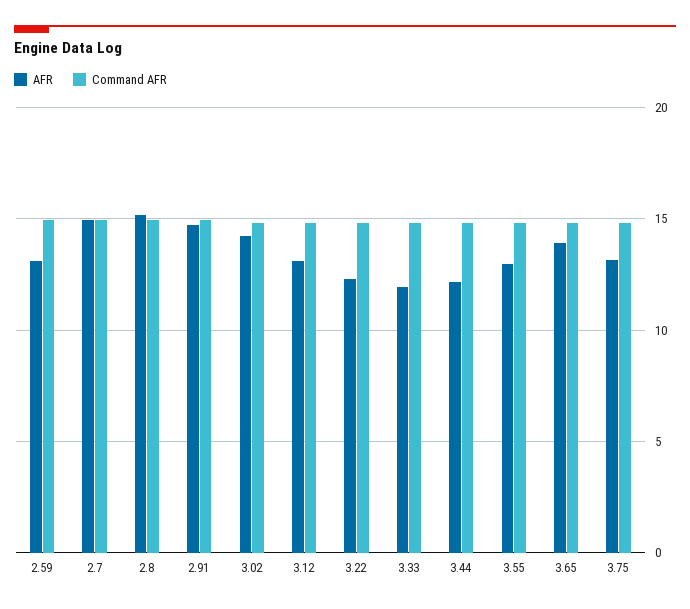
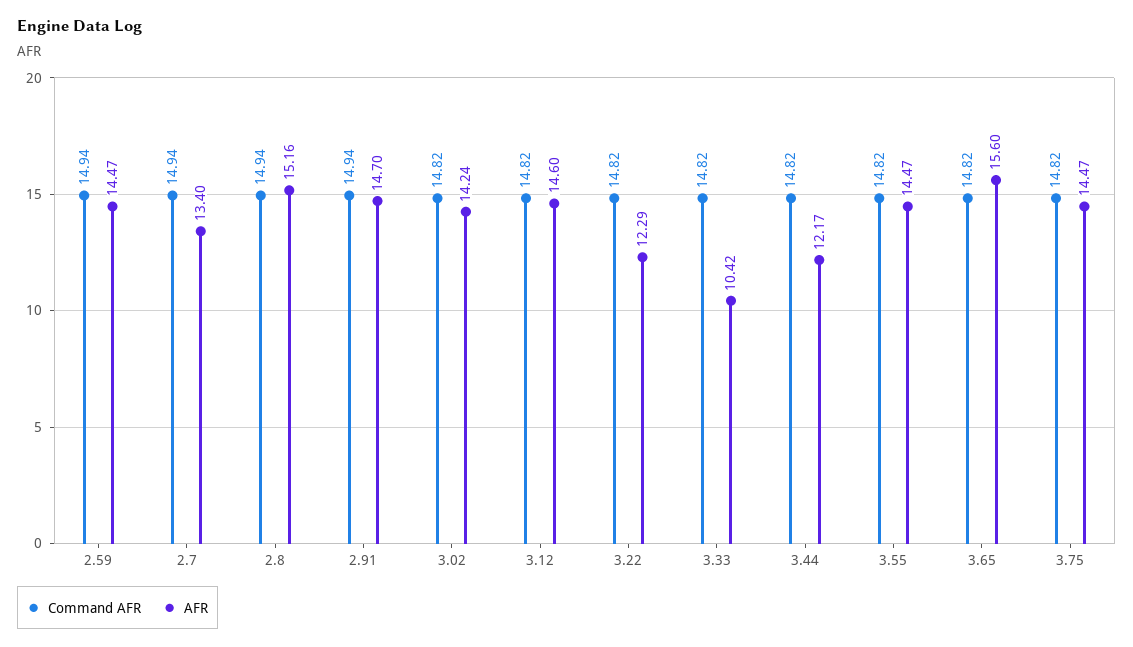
  {
    "AFR": {
-     "2.59": 13,
+     "2.59": 14.47,
-     "2.7": 15,
+     "2.7": 13.4,
      "2.8": 15.16,
      "2.91": 14.7,
      "3.02": 14.24,
-     "3.12": 13,
+     "3.12": 14.6,
      "3.22": 12.29,
-     "3.33": 12,
+     "3.33": 10.42,
      "3.44": 12.17,
-     "3.55": 13,
+     "3.55": 14.47,
-     "3.65": 14,
+     "3.65": 15.6,
-     "3.75": 13
+     "3.75": 14.47
    },
    "Command AFR": {
      "2.59": 14.94,
      "2.7": 14.94,
      "2.8": 14.94,
      "2.91": 14.94,
      "3.02": 14.82,
      "3.12": 14.82,
      "3.22": 14.82,
      "3.33": 14.82,
      "3.44": 14.82,
      "3.55": 14.82,
      "3.65": 14.82,
      "3.75": 14.82
    }
  }

